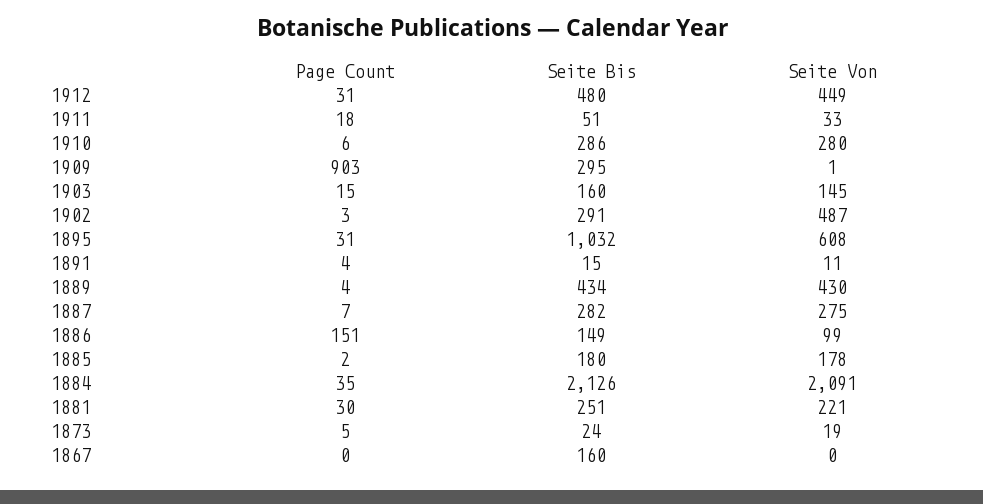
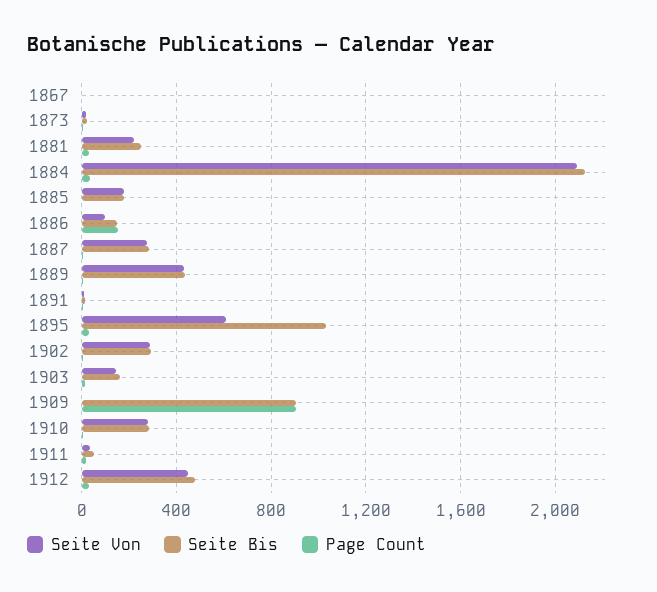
  {
    "Page Count": {
      "1912": 31,
      "1911": 18,
      "1910": 6,
      "1909": 903,
      "1903": 15,
      "1902": 3,
      "1895": 31,
      "1891": 4,
      "1889": 4,
      "1887": 7,
      "1886": 151,
      "1885": 2,
      "1884": 35,
      "1881": 30,
      "1873": 5,
      "1867": 0
    },
    "Seite Bis": {
      "1912": 480,
      "1911": 51,
      "1910": 286,
-     "1909": 295,
+     "1909": 900,
      "1903": 160,
      "1902": 291,
      "1895": 1032,
      "1891": 15,
      "1889": 434,
      "1887": 282,
      "1886": 149,
      "1885": 180,
      "1884": 2126,
      "1881": 251,
      "1873": 24,
-     "1867": 160
+     "1867": 0
    },
    "Seite Von": {
      "1912": 449,
      "1911": 33,
      "1910": 280,
      "1909": 1,
      "1903": 145,
-     "1902": 487,
+     "1902": 300,
      "1895": 608,
      "1891": 11,
      "1889": 430,
      "1887": 275,
      "1886": 99,
      "1885": 178,
      "1884": 2091,
      "1881": 221,
      "1873": 19,
      "1867": 0
    }
  }

